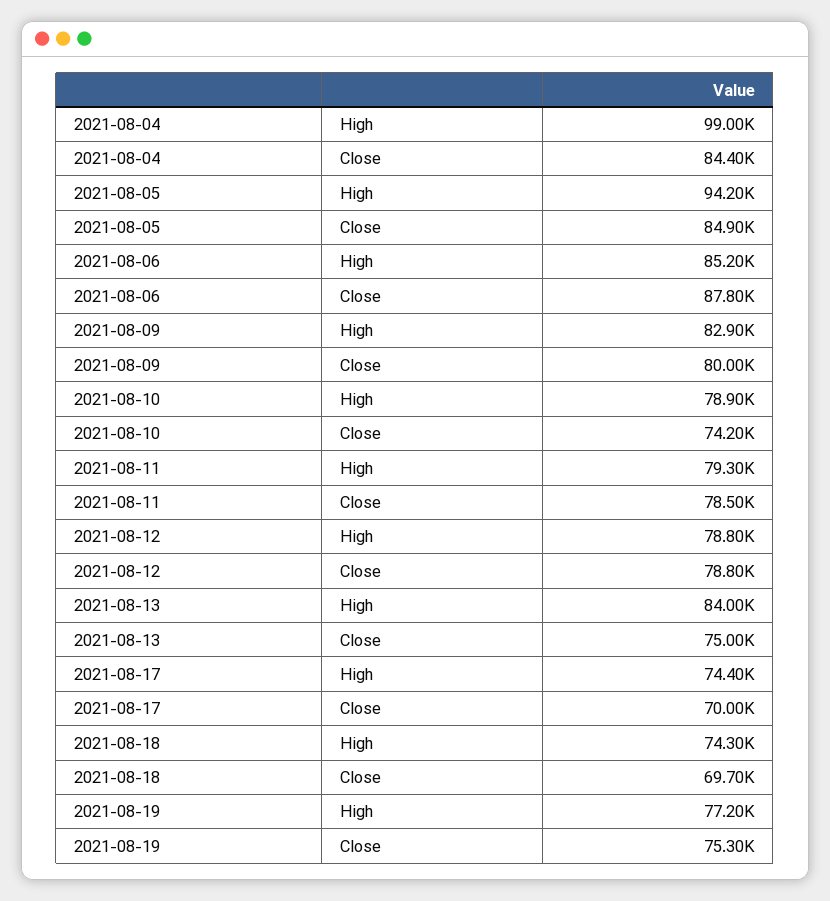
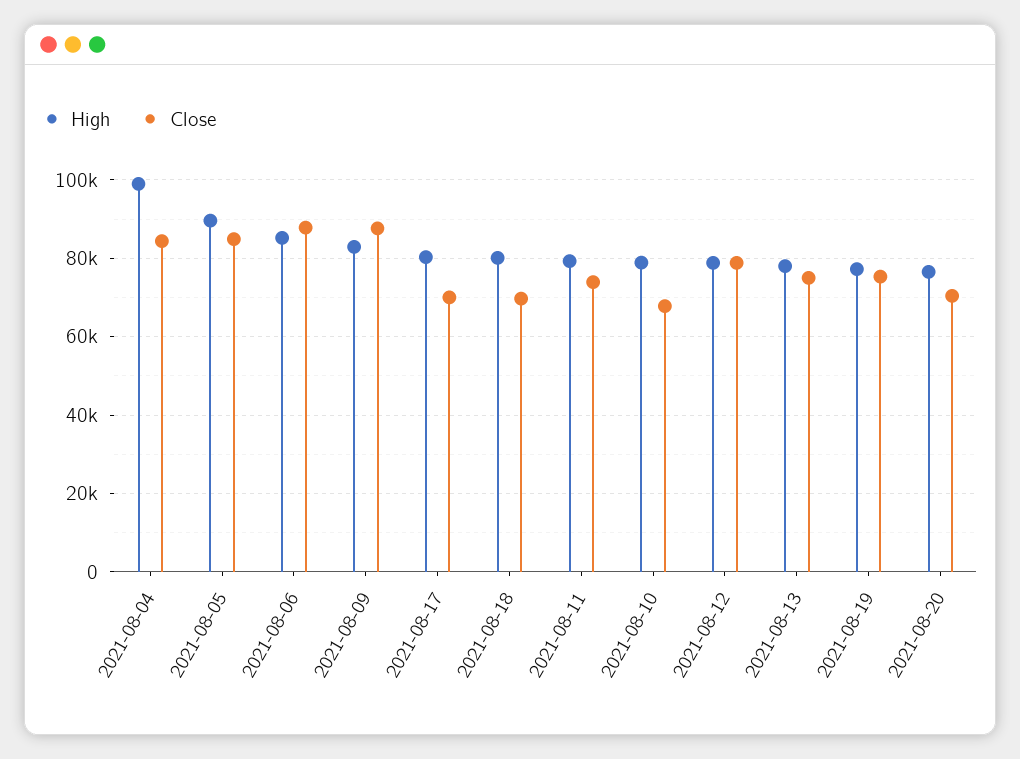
  {
    "High": {
      "2021-08-04": 99000,
-     "2021-08-05": 94200,
+     "2021-08-05": 90000,
      "2021-08-06": 85200,
      "2021-08-09": 82900,
      "2021-08-10": 78900,
      "2021-08-11": 79300,
      "2021-08-12": 78800,
-     "2021-08-13": 84000,
+     "2021-08-13": 78000,
-     "2021-08-17": 74400,
+     "2021-08-17": 80000,
-     "2021-08-18": 74300,
+     "2021-08-18": 80000,
-     "2021-08-19": 77200
+     "2021-08-19": 77200,
+     "2021-08-20": 76000
    },
    "Close": {
      "2021-08-04": 84400,
      "2021-08-05": 84900,
      "2021-08-06": 87800,
-     "2021-08-09": 80000,
+     "2021-08-09": 88000,
-     "2021-08-10": 74200,
+     "2021-08-10": 68000,
-     "2021-08-11": 78500,
+     "2021-08-11": 74000,
      "2021-08-12": 78800,
      "2021-08-13": 75000,
      "2021-08-17": 70000,
      "2021-08-18": 69700,
-     "2021-08-19": 75300
+     "2021-08-19": 75300,
+     "2021-08-20": 70000
    }
  }

